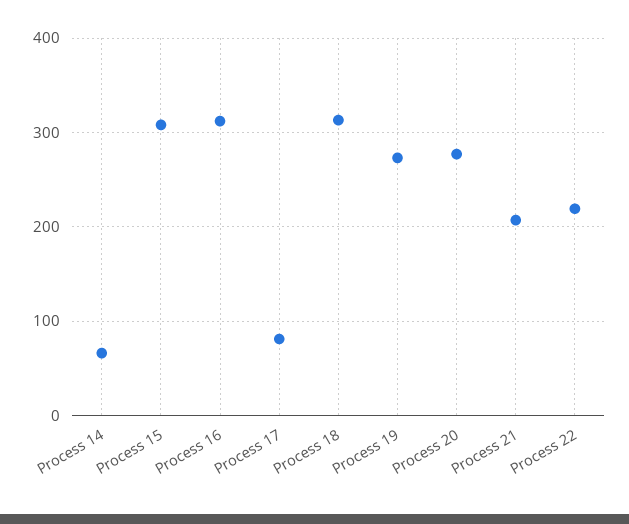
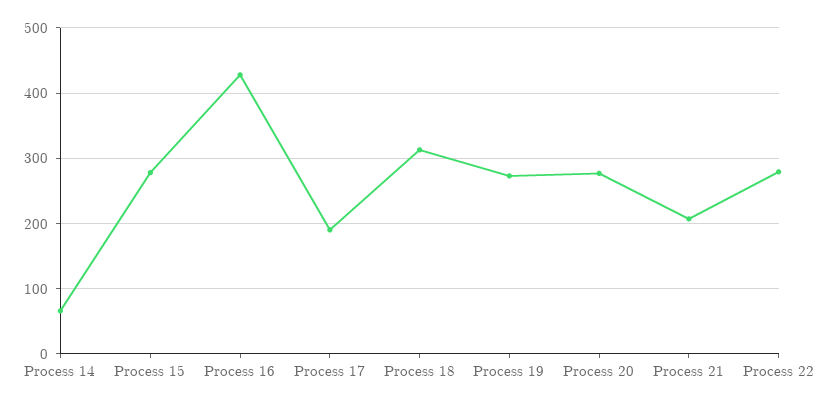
  {
    "Process 14": 70,
-   "Process 15": 310,
+   "Process 15": 280,
-   "Process 16": 310,
+   "Process 16": 430,
-   "Process 17": 80,
+   "Process 17": 190,
    "Process 18": 310,
    "Process 19": 270,
    "Process 20": 280,
    "Process 21": 210,
-   "Process 22": 220
+   "Process 22": 280
  }

